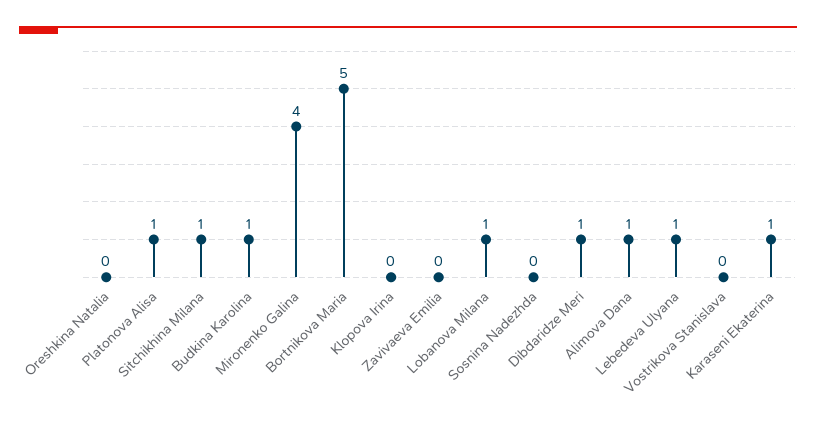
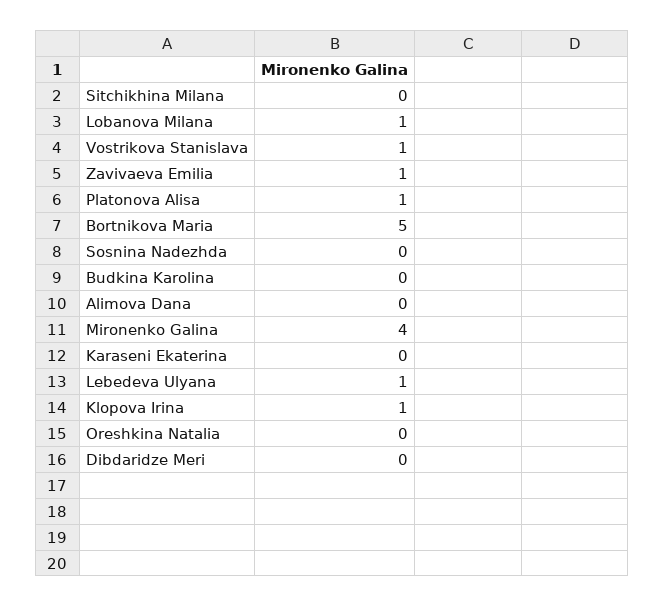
  {
    "Oreshkina Natalia": 0,
    "Platonova Alisa": 1,
-   "Sitchikhina Milana": 1,
+   "Sitchikhina Milana": 0,
-   "Budkina Karolina": 1,
+   "Budkina Karolina": 0,
    "Mironenko Galina": 4,
    "Bortnikova Maria": 5,
-   "Klopova Irina": 0,
+   "Klopova Irina": 1,
-   "Zavivaeva Emilia": 0,
+   "Zavivaeva Emilia": 1,
    "Lobanova Milana": 1,
    "Sosnina Nadezhda": 0,
-   "Dibdaridze Meri": 1,
+   "Dibdaridze Meri": 0,
-   "Alimova Dana": 1,
+   "Alimova Dana": 0,
    "Lebedeva Ulyana": 1,
-   "Vostrikova Stanislava": 0,
+   "Vostrikova Stanislava": 1,
-   "Karaseni Ekaterina": 1
+   "Karaseni Ekaterina": 0
  }

